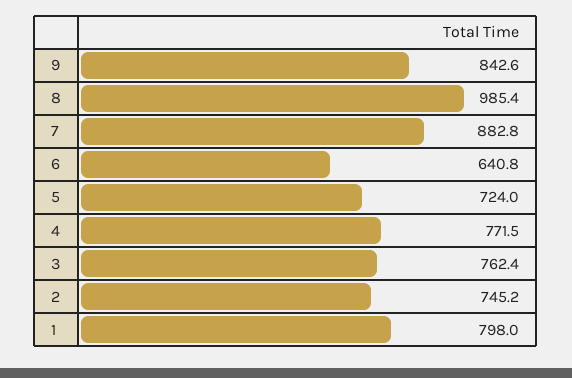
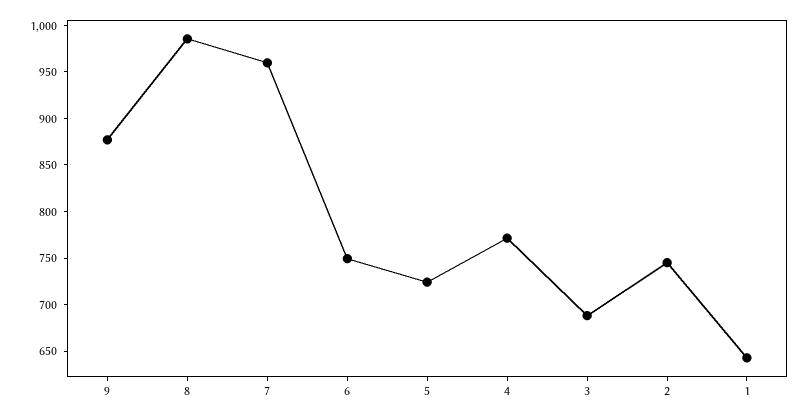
  {
-   "9": 842.6,
+   "9": 880,
    "8": 985.4,
-   "7": 882.8,
+   "7": 960,
-   "6": 640.8,
+   "6": 750,
    "5": 724,
    "4": 771.5,
-   "3": 762.4,
+   "3": 690,
    "2": 745.2,
-   "1": 798
+   "1": 640
  }

